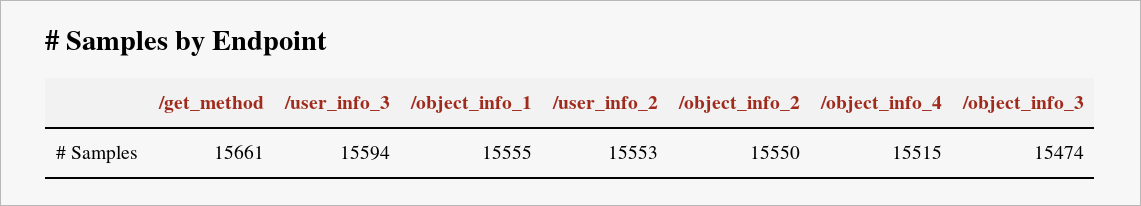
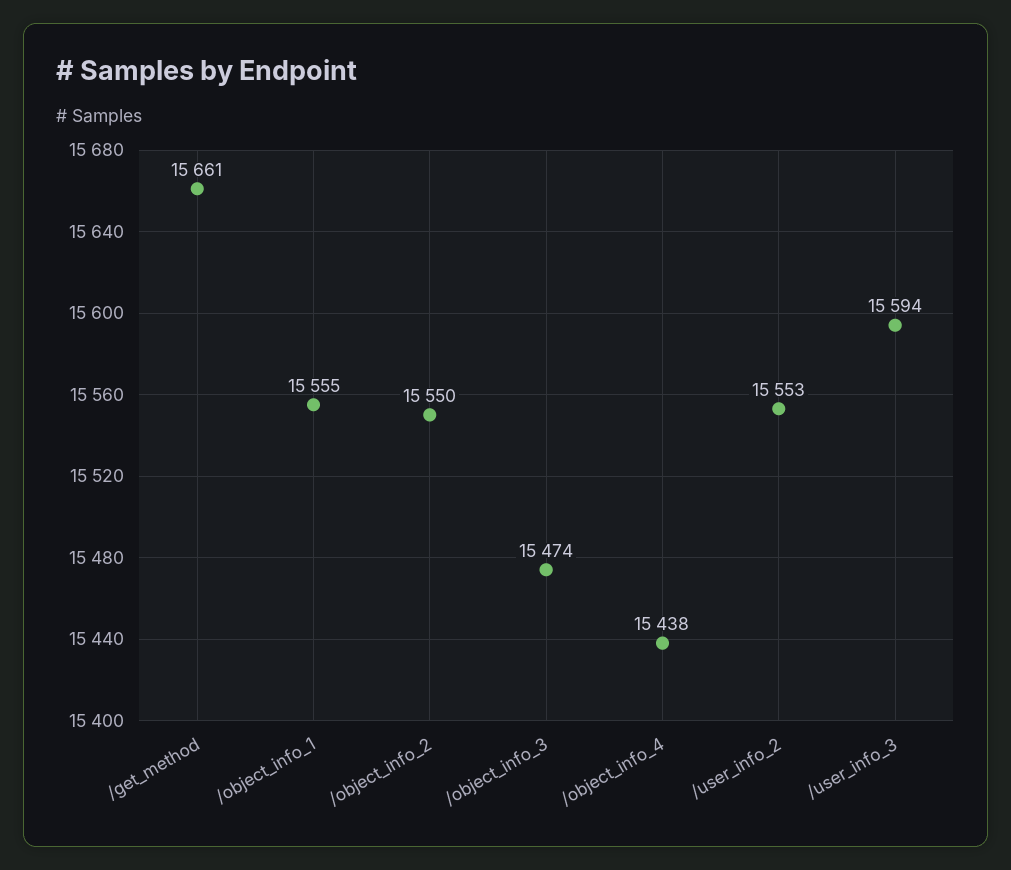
  {
    "/get_method": 15661,
    "/user_info_3": 15594,
    "/object_info_1": 15555,
    "/user_info_2": 15553,
    "/object_info_2": 15550,
-   "/object_info_4": 15515,
+   "/object_info_4": 15438,
    "/object_info_3": 15474
  }

